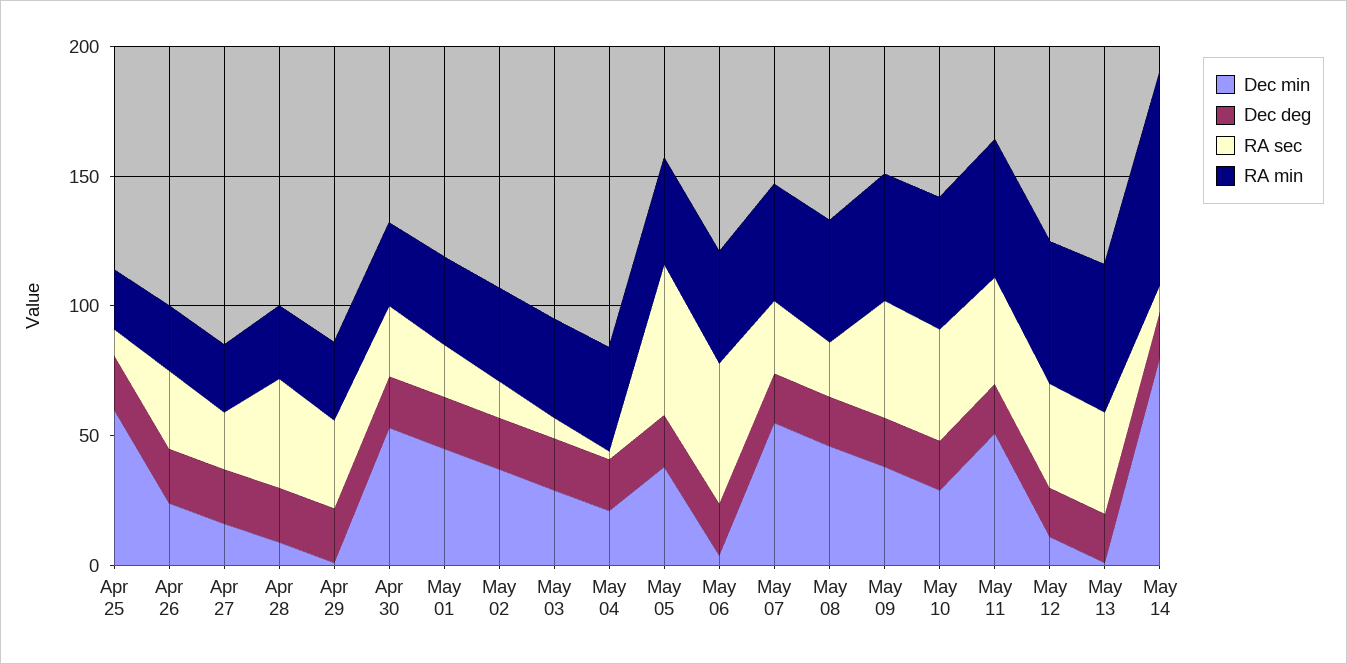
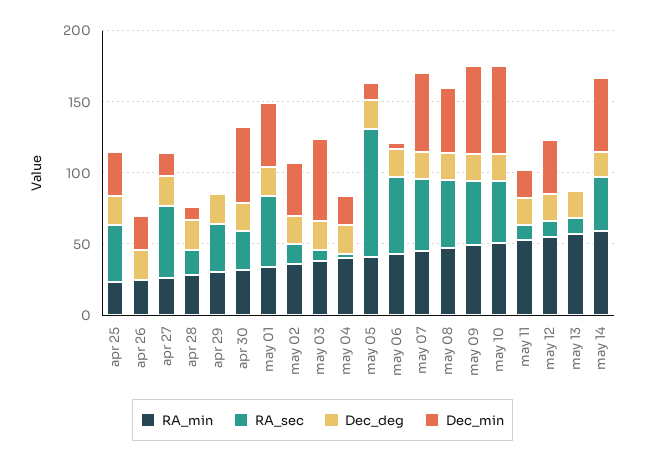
  {
    "Dec min": {
-     "Apr 25": 60,
+     "Apr 25": 30,
      "Apr 26": 20,
      "Apr 27": 20,
      "Apr 28": 10,
      "Apr 29": 0,
      "Apr 30": 50,
      "May 01": 50,
      "May 02": 40,
-     "May 03": 30,
+     "May 03": 60,
      "May 04": 20,
-     "May 05": 40,
+     "May 05": 10,
      "May 06": 0,
      "May 07": 60,
      "May 08": 50,
-     "May 09": 40,
+     "May 09": 60,
-     "May 10": 30,
+     "May 10": 60,
-     "May 11": 50,
+     "May 11": 20,
-     "May 12": 10,
+     "May 12": 40,
      "May 13": 0,
-     "May 14": 80
+     "May 14": 50
    },
    "Dec deg": {
      "Apr 25": 20,
      "Apr 26": 20,
      "Apr 27": 20,
      "Apr 28": 20,
      "Apr 29": 20,
      "Apr 30": 20,
      "May 01": 20,
      "May 02": 20,
      "May 03": 20,
      "May 04": 20,
      "May 05": 20,
      "May 06": 20,
      "May 07": 20,
      "May 08": 20,
      "May 09": 20,
      "May 10": 20,
      "May 11": 20,
      "May 12": 20,
      "May 13": 20,
      "May 14": 20
    },
    "RA sec": {
-     "Apr 25": 10,
+     "Apr 25": 40,
-     "Apr 26": 30,
+     "Apr 26": 0,
-     "Apr 27": 20,
+     "Apr 27": 50,
-     "Apr 28": 40,
+     "Apr 28": 20,
      "Apr 29": 30,
      "Apr 30": 30,
-     "May 01": 20,
+     "May 01": 50,
      "May 02": 10,
      "May 03": 10,
      "May 04": 0,
-     "May 05": 60,
+     "May 05": 90,
      "May 06": 50,
-     "May 07": 30,
+     "May 07": 50,
-     "May 08": 20,
+     "May 08": 50,
      "May 09": 50,
      "May 10": 40,
-     "May 11": 40,
+     "May 11": 10,
-     "May 12": 40,
+     "May 12": 10,
-     "May 13": 40,
+     "May 13": 10,
-     "May 14": 10
+     "May 14": 40
    },
    "RA min": {
      "Apr 25": 20,
      "Apr 26": 30,
      "Apr 27": 30,
      "Apr 28": 30,
      "Apr 29": 30,
      "Apr 30": 30,
      "May 01": 30,
      "May 02": 40,
      "May 03": 40,
      "May 04": 40,
      "May 05": 40,
      "May 06": 40,
      "May 07": 50,
      "May 08": 50,
      "May 09": 50,
      "May 10": 50,
      "May 11": 50,
      "May 12": 60,
      "May 13": 60,
-     "May 14": 80
+     "May 14": 60
    }
  }

